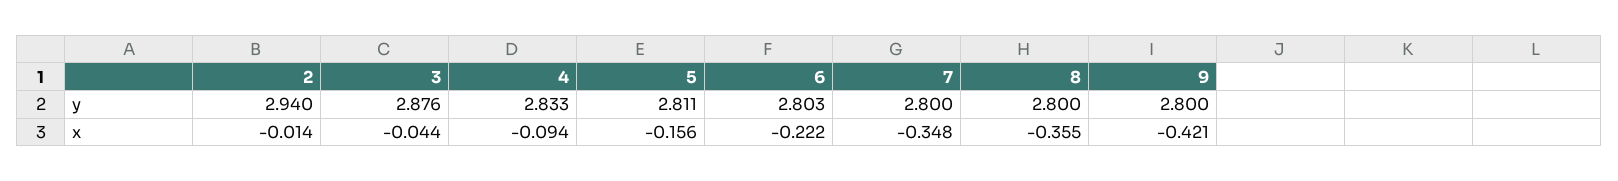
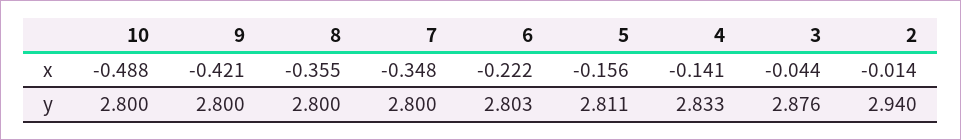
  {
    "2": {
      "y": 2.94,
      "x": -0.014
    },
    "3": {
      "y": 2.876,
      "x": -0.044
    },
    "4": {
      "y": 2.833,
-     "x": -0.094
+     "x": -0.141
    },
    "5": {
      "y": 2.811,
      "x": -0.156
    },
    "6": {
      "y": 2.803,
      "x": -0.222
    },
    "7": {
      "y": 2.8,
      "x": -0.348
    },
    "8": {
      "y": 2.8,
      "x": -0.355
    },
    "9": {
      "y": 2.8,
      "x": -0.421
-   }
+   },
+   "10": {
+     "x": -0.488,
+     "y": 2.8
+   }
  }

